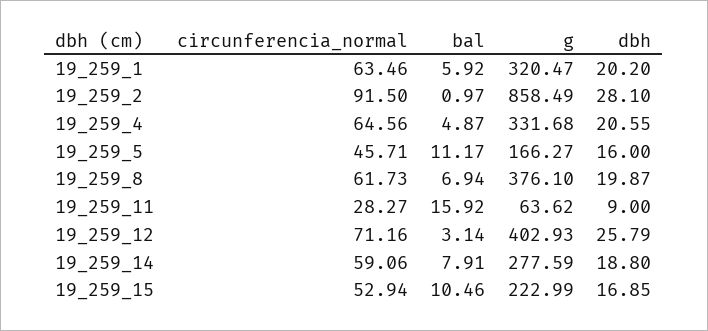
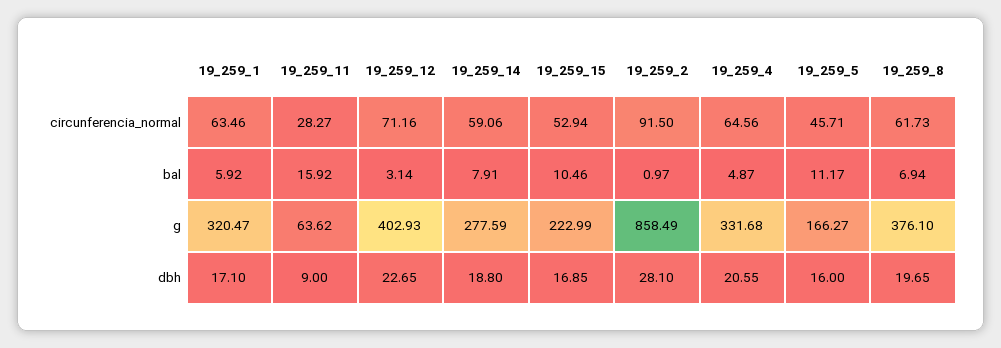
  {
    "circunferencia_normal": {
      "19_259_1": 63.46,
      "19_259_2": 91.5,
      "19_259_4": 64.56,
      "19_259_5": 45.71,
      "19_259_8": 61.73,
      "19_259_11": 28.27,
      "19_259_12": 71.16,
      "19_259_14": 59.06,
      "19_259_15": 52.94
    },
    "bal": {
      "19_259_1": 5.92,
      "19_259_2": 0.97,
      "19_259_4": 4.87,
      "19_259_5": 11.17,
      "19_259_8": 6.94,
      "19_259_11": 15.92,
      "19_259_12": 3.14,
      "19_259_14": 7.91,
      "19_259_15": 10.46
    },
    "g": {
      "19_259_1": 320.47,
      "19_259_2": 858.49,
      "19_259_4": 331.68,
      "19_259_5": 166.27,
      "19_259_8": 376.1,
      "19_259_11": 63.62,
      "19_259_12": 402.93,
      "19_259_14": 277.59,
      "19_259_15": 222.99
    },
    "dbh": {
-     "19_259_1": 20.2,
+     "19_259_1": 17.1,
      "19_259_2": 28.1,
      "19_259_4": 20.55,
      "19_259_5": 16,
-     "19_259_8": 19.87,
+     "19_259_8": 19.65,
      "19_259_11": 9,
-     "19_259_12": 25.79,
+     "19_259_12": 22.65,
      "19_259_14": 18.8,
      "19_259_15": 16.85
    }
  }

